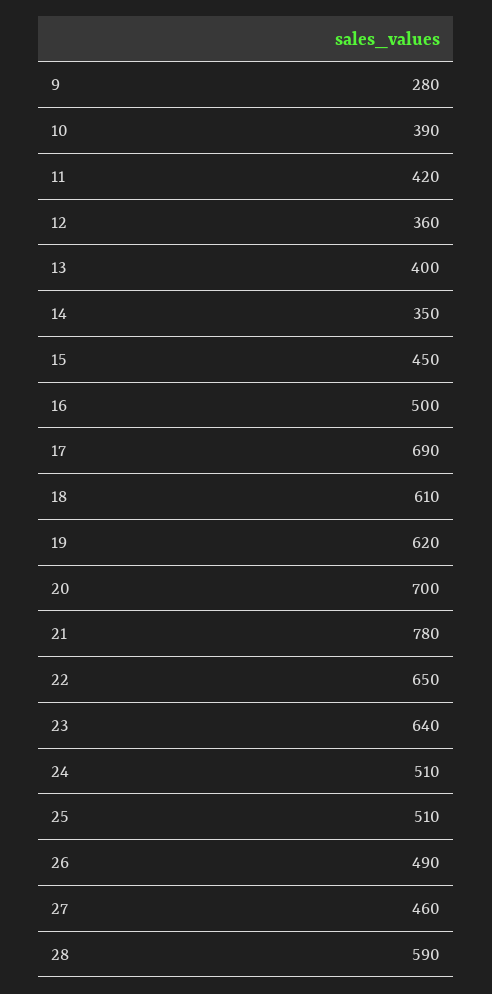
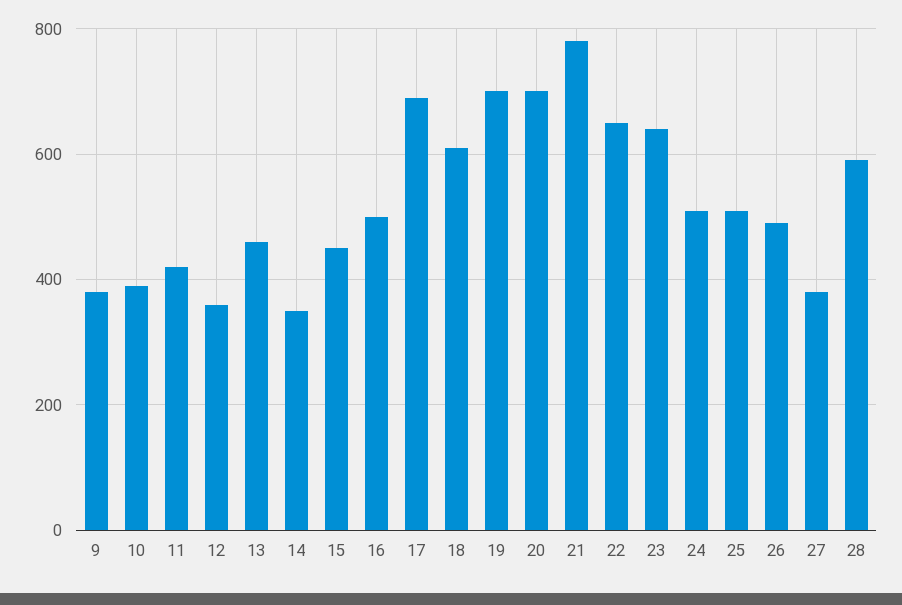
  {
-   "9": 280,
+   "9": 380,
    "10": 390,
    "11": 420,
    "12": 360,
-   "13": 400,
+   "13": 460,
    "14": 350,
    "15": 450,
    "16": 500,
    "17": 690,
    "18": 610,
-   "19": 620,
+   "19": 700,
    "20": 700,
    "21": 780,
    "22": 650,
    "23": 640,
    "24": 510,
    "25": 510,
    "26": 490,
-   "27": 460,
+   "27": 380,
    "28": 590
  }

